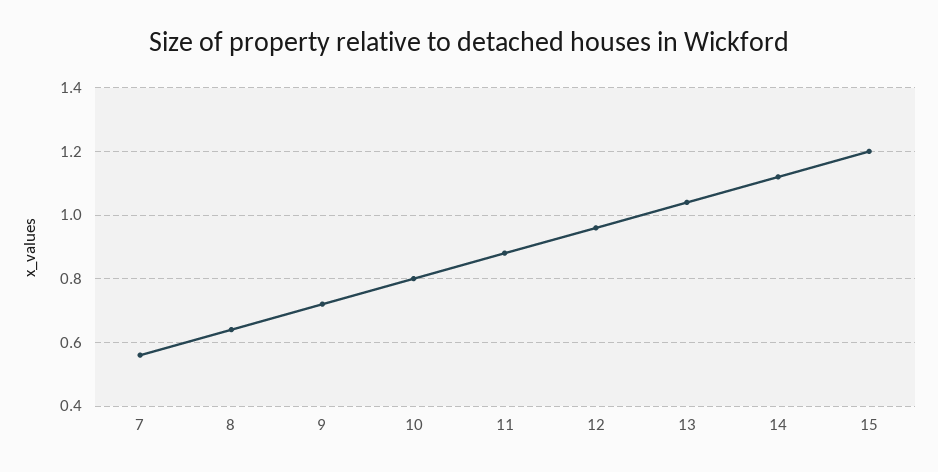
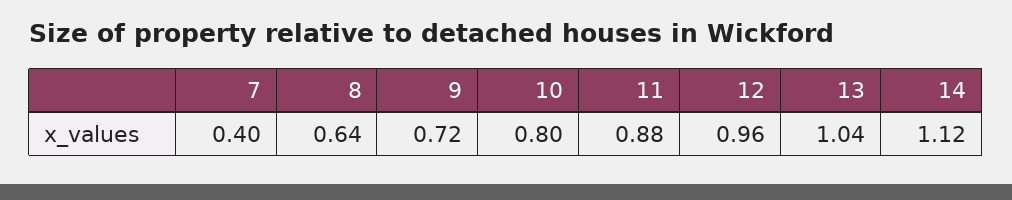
  {
-   "7": 0.55,
+   "7": 0.4,
    "8": 0.64,
    "9": 0.72,
    "10": 0.8,
    "11": 0.88,
    "12": 0.96,
    "13": 1.04,
-   "14": 1.12,
+   "14": 1.12
-   "15": 1.2
  }

